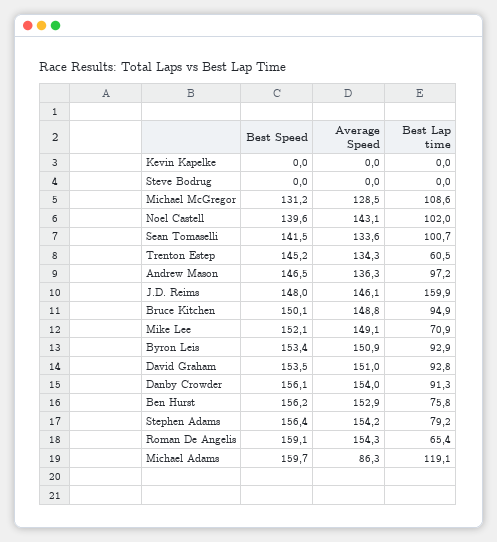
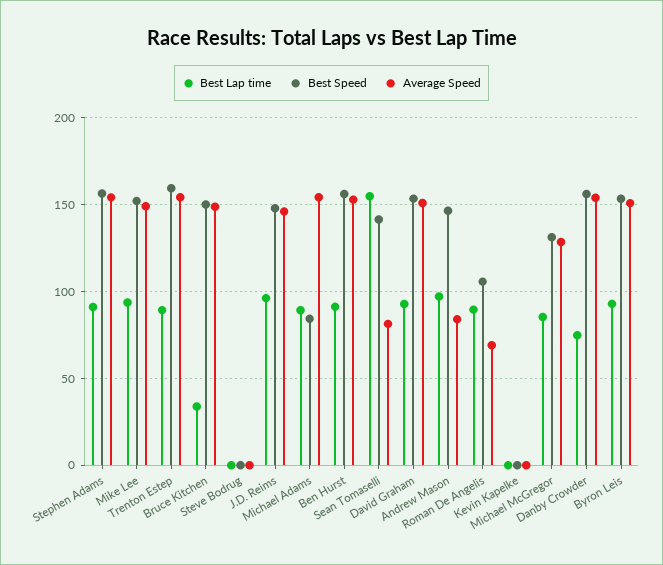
  {
    "Best Speed": {
      "Kevin Kapelke": 0,
      "Steve Bodrug": 0,
      "Michael McGregor": 131.2,
-     "Noel Castell": 139.6,
      "Sean Tomaselli": 141.5,
-     "Trenton Estep": 145.2,
+     "Trenton Estep": 160,
      "Andrew Mason": 146.5,
      "J.D. Reims": 148,
      "Bruce Kitchen": 150.1,
      "Mike Lee": 152.1,
      "Byron Leis": 153.4,
      "David Graham": 153.5,
      "Danby Crowder": 156.1,
      "Ben Hurst": 156.2,
      "Stephen Adams": 156.4,
-     "Roman De Angelis": 159.1,
+     "Roman De Angelis": 105,
-     "Michael Adams": 159.7
+     "Michael Adams": 85
    },
    "Average Speed": {
      "Kevin Kapelke": 0,
      "Steve Bodrug": 0,
      "Michael McGregor": 128.5,
-     "Noel Castell": 143.1,
-     "Sean Tomaselli": 133.6,
+     "Sean Tomaselli": 80,
-     "Trenton Estep": 134.3,
+     "Trenton Estep": 155,
-     "Andrew Mason": 136.3,
+     "Andrew Mason": 85,
      "J.D. Reims": 146.1,
      "Bruce Kitchen": 148.8,
      "Mike Lee": 149.1,
      "Byron Leis": 150.9,
      "David Graham": 151,
      "Danby Crowder": 154,
      "Ben Hurst": 152.9,
      "Stephen Adams": 154.2,
-     "Roman De Angelis": 154.3,
+     "Roman De Angelis": 70,
-     "Michael Adams": 86.3
+     "Michael Adams": 155
    },
    "Best Lap time": {
      "Kevin Kapelke": 0,
      "Steve Bodrug": 0,
-     "Michael McGregor": 108.6,
+     "Michael McGregor": 85,
-     "Noel Castell": 102,
-     "Sean Tomaselli": 100.7,
+     "Sean Tomaselli": 155,
-     "Trenton Estep": 60.5,
+     "Trenton Estep": 90,
      "Andrew Mason": 97.2,
-     "J.D. Reims": 159.9,
+     "J.D. Reims": 95,
-     "Bruce Kitchen": 94.9,
+     "Bruce Kitchen": 35,
-     "Mike Lee": 70.9,
+     "Mike Lee": 95,
      "Byron Leis": 92.9,
      "David Graham": 92.8,
-     "Danby Crowder": 91.3,
+     "Danby Crowder": 75,
-     "Ben Hurst": 75.8,
+     "Ben Hurst": 90,
-     "Stephen Adams": 79.2,
+     "Stephen Adams": 90,
-     "Roman De Angelis": 65.4,
+     "Roman De Angelis": 90,
-     "Michael Adams": 119.1
+     "Michael Adams": 90
    }
  }

